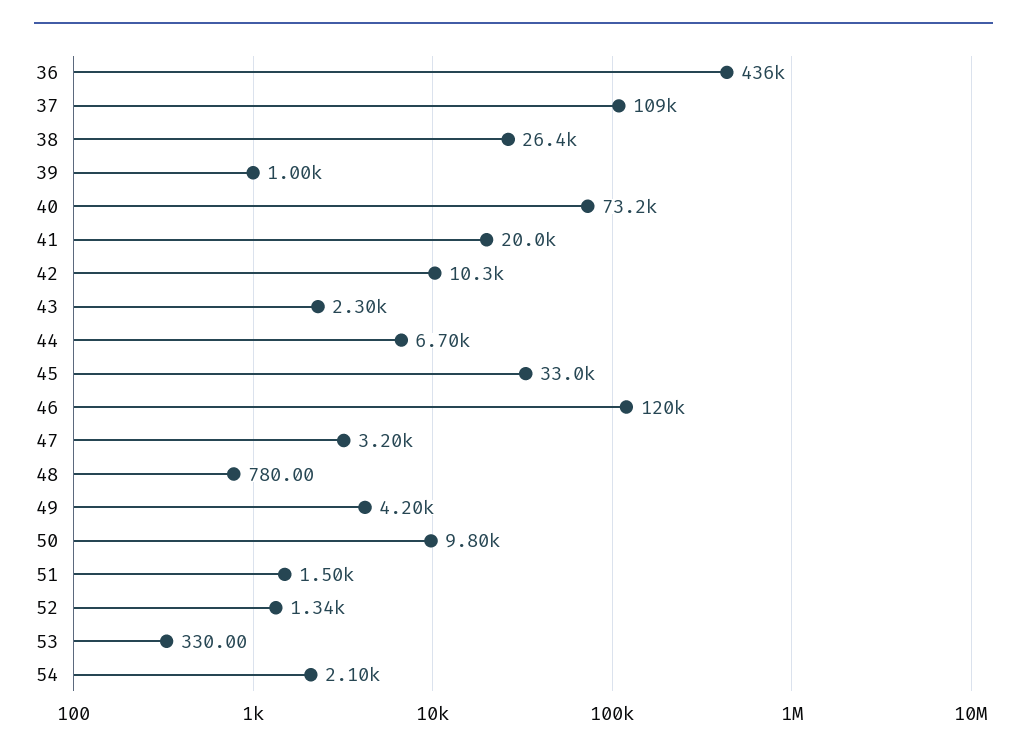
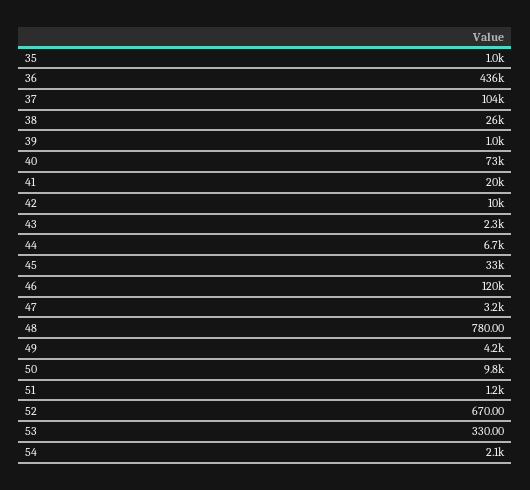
  {
    "36": 436000,
-   "37": 109000,
+   "37": 104000,
    "38": 26400,
    "39": 1000,
    "40": 73200,
    "41": 20000,
    "42": 10300,
    "43": 2300,
    "44": 6700,
    "45": 33000,
    "46": 120000,
    "47": 3200,
    "48": 780,
    "49": 4200,
    "50": 9800,
-   "51": 1500,
+   "51": 1200,
-   "52": 1340,
+   "52": 670,
    "53": 330,
-   "54": 2100
+   "54": 2100,
+   "35": 1000
  }

